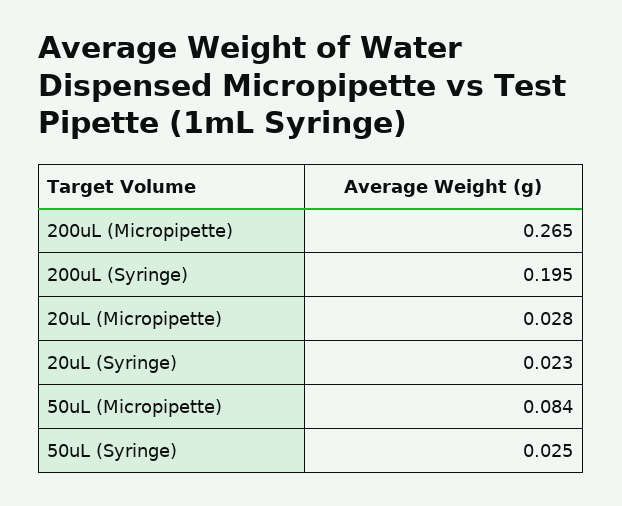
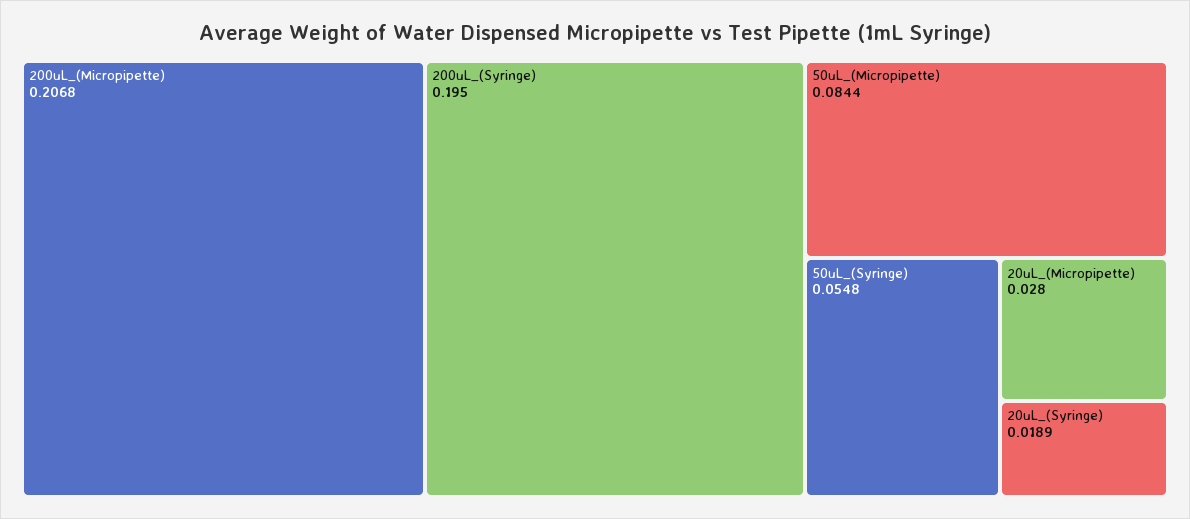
  {
-   "200uL (Micropipette)": 0.265,
+   "200uL (Micropipette)": 0.2068,
    "200uL (Syringe)": 0.195,
    "20uL (Micropipette)": 0.028,
-   "20uL (Syringe)": 0.023,
+   "20uL (Syringe)": 0.0189,
    "50uL (Micropipette)": 0.0844,
-   "50uL (Syringe)": 0.025
+   "50uL (Syringe)": 0.0548
  }

